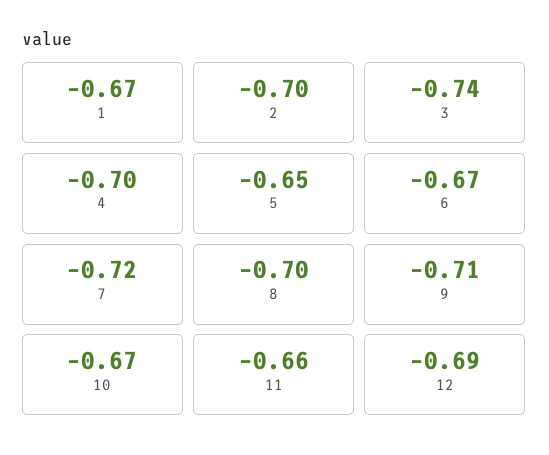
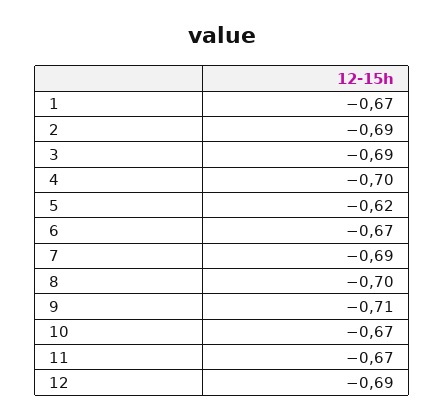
  {
    "1": -0.67,
-   "2": -0.7,
+   "2": -0.69,
-   "3": -0.74,
+   "3": -0.69,
    "4": -0.7,
-   "5": -0.65,
+   "5": -0.62,
    "6": -0.67,
-   "7": -0.72,
+   "7": -0.69,
    "8": -0.7,
    "9": -0.71,
    "10": -0.67,
-   "11": -0.66,
+   "11": -0.67,
    "12": -0.69
  }

